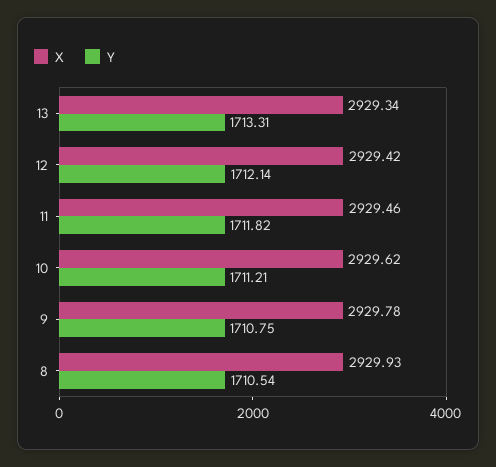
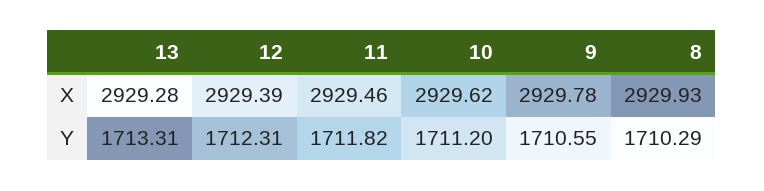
  {
    "X": {
-     "13": 2929.34,
+     "13": 2929.28,
-     "12": 2929.42,
+     "12": 2929.39,
      "11": 2929.46,
      "10": 2929.62,
      "9": 2929.78,
      "8": 2929.93
    },
    "Y": {
      "13": 1713.31,
-     "12": 1712.14,
+     "12": 1712.31,
      "11": 1711.82,
-     "10": 1711.21,
+     "10": 1711.2,
-     "9": 1710.75,
+     "9": 1710.55,
-     "8": 1710.54
+     "8": 1710.29
    }
  }

